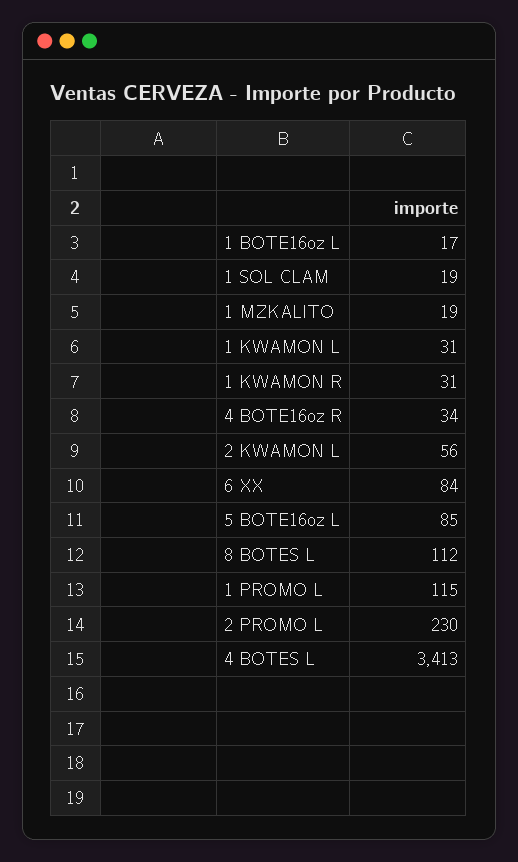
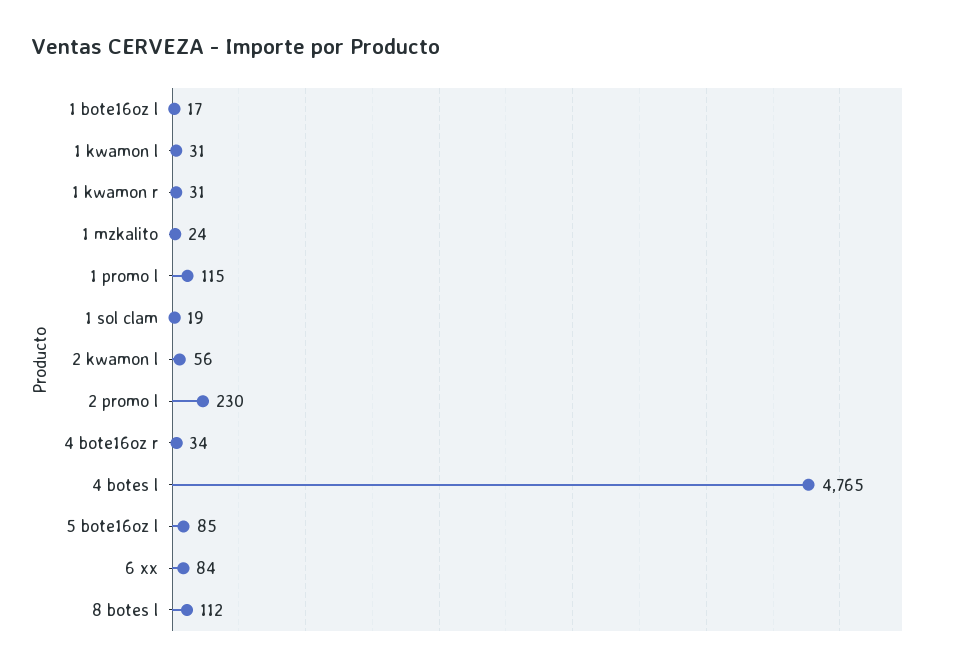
  {
    "1 BOTE16oz L": 17,
    "1 SOL CLAM": 19,
-   "1 MZKALITO": 19,
+   "1 MZKALITO": 24,
    "1 KWAMON L": 31,
    "1 KWAMON R": 31,
    "4 BOTE16oz R": 34,
    "2 KWAMON L": 56,
    "6 XX": 84,
    "5 BOTE16oz L": 85,
    "8 BOTES L": 112,
    "1 PROMO L": 115,
    "2 PROMO L": 230,
-   "4 BOTES L": 3413
+   "4 BOTES L": 4765
  }

